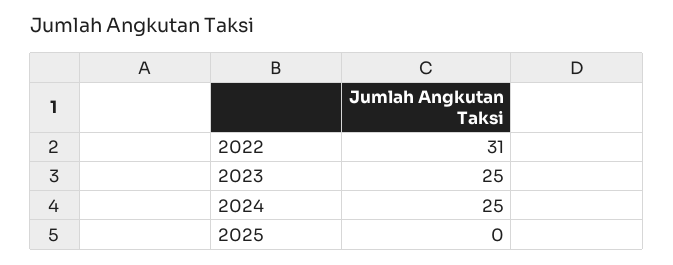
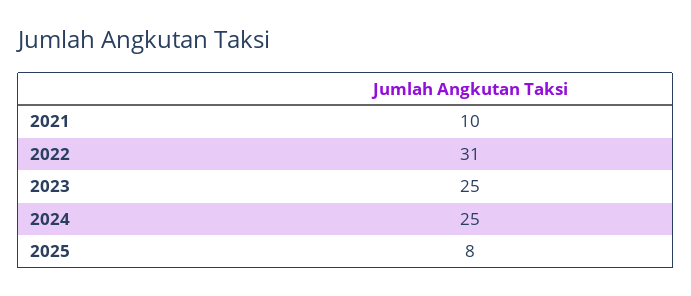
  {
    "2022": 31,
    "2023": 25,
    "2024": 25,
-   "2025": 0
+   "2025": 8,
+   "2021": 10
  }

